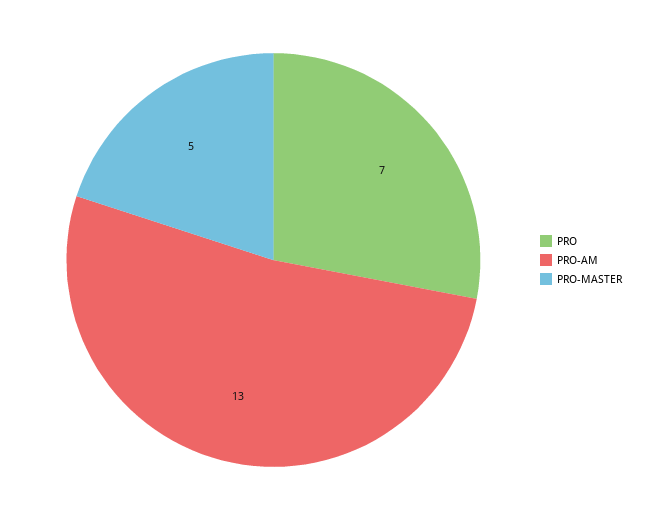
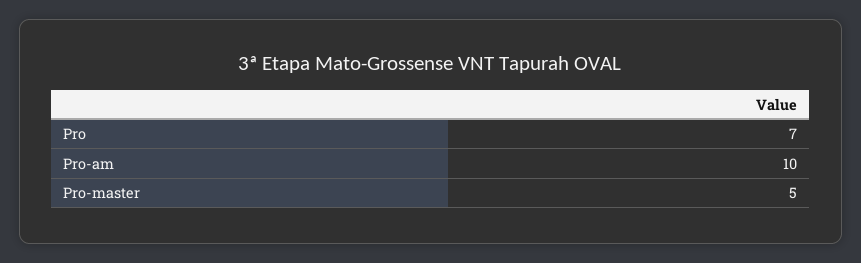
  {
    "PRO": 7,
-   "PRO-AM": 13,
+   "PRO-AM": 10,
    "PRO-MASTER": 5
  }

